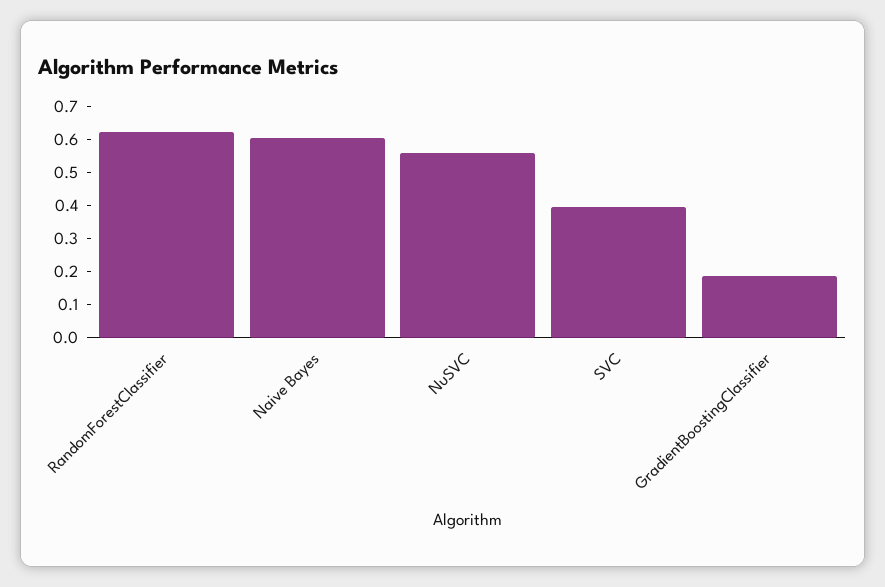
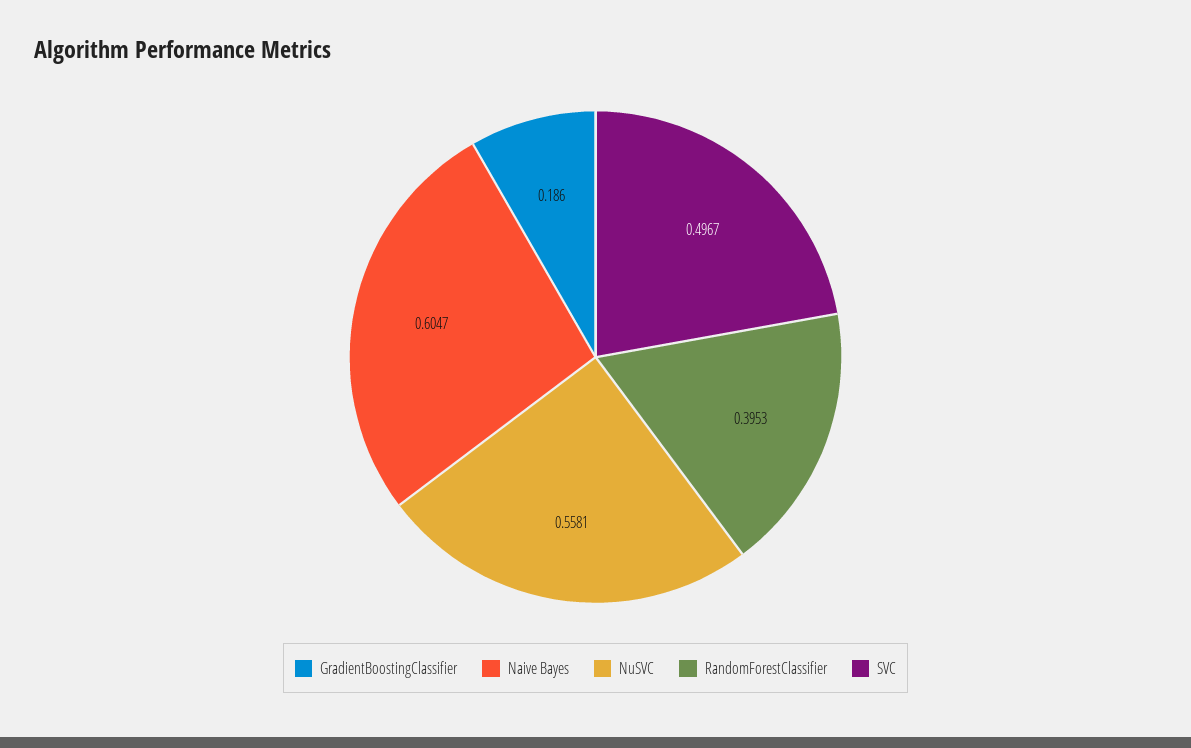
  {
-   "RandomForestClassifier": 0.625,
+   "RandomForestClassifier": 0.3953,
    "Naive Bayes": 0.6047,
    "NuSVC": 0.5581,
-   "SVC": 0.4,
+   "SVC": 0.4967,
    "GradientBoostingClassifier": 0.186
  }

